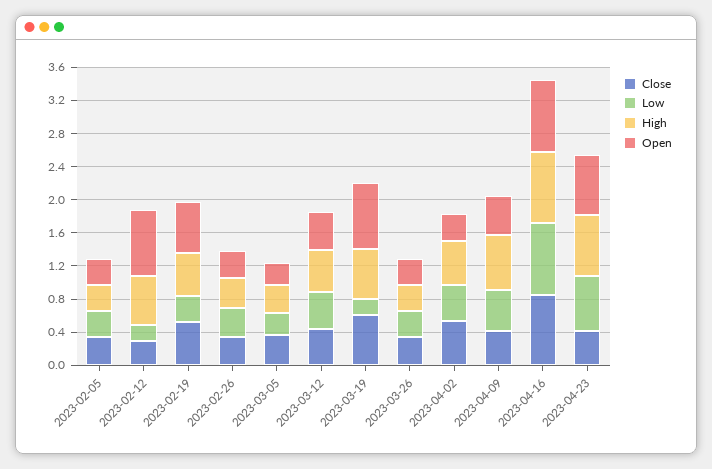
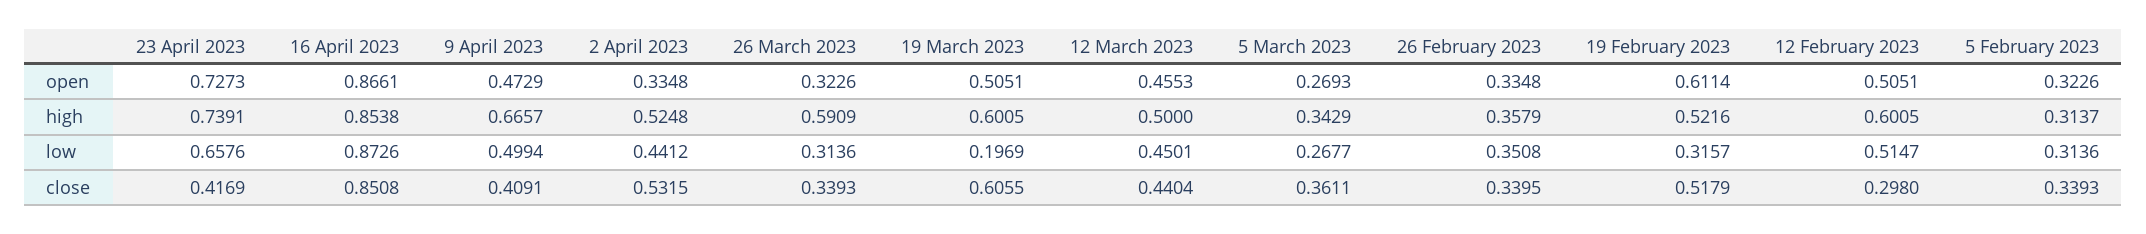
  {
    "Close": {
      "2023-02-05": 0.3393,
      "2023-02-12": 0.298,
      "2023-02-19": 0.5179,
      "2023-02-26": 0.3395,
      "2023-03-05": 0.3611,
      "2023-03-12": 0.4404,
      "2023-03-19": 0.6055,
      "2023-03-26": 0.3393,
      "2023-04-02": 0.5315,
      "2023-04-09": 0.4091,
      "2023-04-16": 0.8508,
      "2023-04-23": 0.4169
    },
    "Low": {
      "2023-02-05": 0.3136,
-     "2023-02-12": 0.2,
+     "2023-02-12": 0.5147,
      "2023-02-19": 0.3157,
      "2023-02-26": 0.3508,
      "2023-03-05": 0.2677,
      "2023-03-12": 0.4501,
      "2023-03-19": 0.1969,
      "2023-03-26": 0.3136,
      "2023-04-02": 0.4412,
      "2023-04-09": 0.4994,
      "2023-04-16": 0.8726,
      "2023-04-23": 0.6576
    },
    "High": {
      "2023-02-05": 0.3137,
      "2023-02-12": 0.6005,
      "2023-02-19": 0.5216,
      "2023-02-26": 0.3579,
      "2023-03-05": 0.3429,
      "2023-03-12": 0.5,
      "2023-03-19": 0.6005,
-     "2023-03-26": 0.3,
+     "2023-03-26": 0.5909,
      "2023-04-02": 0.5248,
      "2023-04-09": 0.6657,
      "2023-04-16": 0.8538,
      "2023-04-23": 0.7391
    },
    "Open": {
      "2023-02-05": 0.3226,
-     "2023-02-12": 0.8,
+     "2023-02-12": 0.5051,
      "2023-02-19": 0.6114,
      "2023-02-26": 0.3348,
      "2023-03-05": 0.2693,
      "2023-03-12": 0.4553,
-     "2023-03-19": 0.8,
+     "2023-03-19": 0.5051,
      "2023-03-26": 0.3226,
      "2023-04-02": 0.3348,
      "2023-04-09": 0.4729,
      "2023-04-16": 0.8661,
      "2023-04-23": 0.7273
    }
  }

